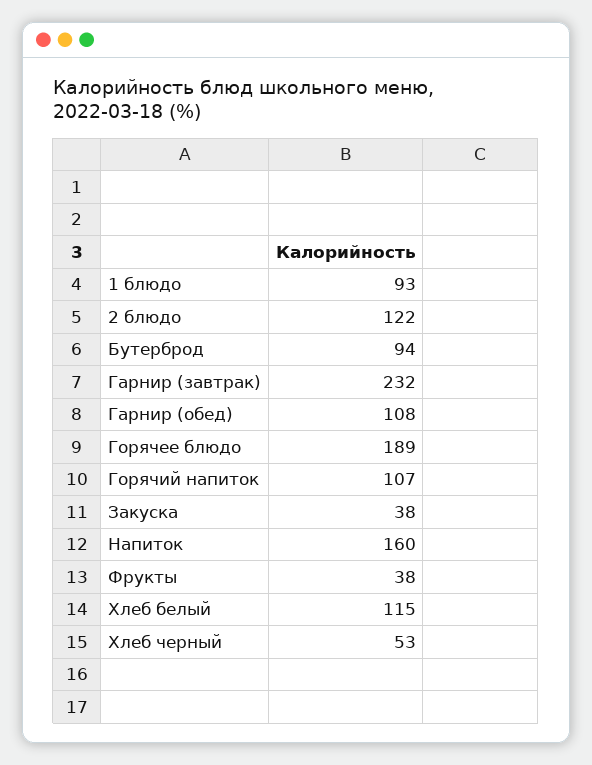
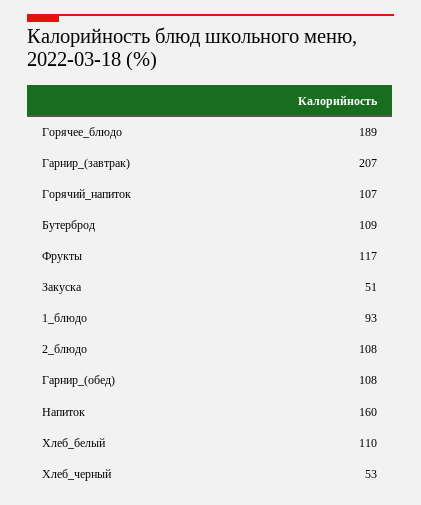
  {
    "1 блюдо": 93,
-   "2 блюдо": 122,
+   "2 блюдо": 108,
-   "Бутерброд": 94,
+   "Бутерброд": 109,
-   "Гарнир (завтрак)": 232,
+   "Гарнир (завтрак)": 207,
    "Гарнир (обед)": 108,
    "Горячее блюдо": 189,
    "Горячий напиток": 107,
-   "Закуска": 38,
+   "Закуска": 51,
    "Напиток": 160,
-   "Фрукты": 38,
+   "Фрукты": 117,
-   "Хлеб белый": 115,
+   "Хлеб белый": 110,
    "Хлеб черный": 53
  }

